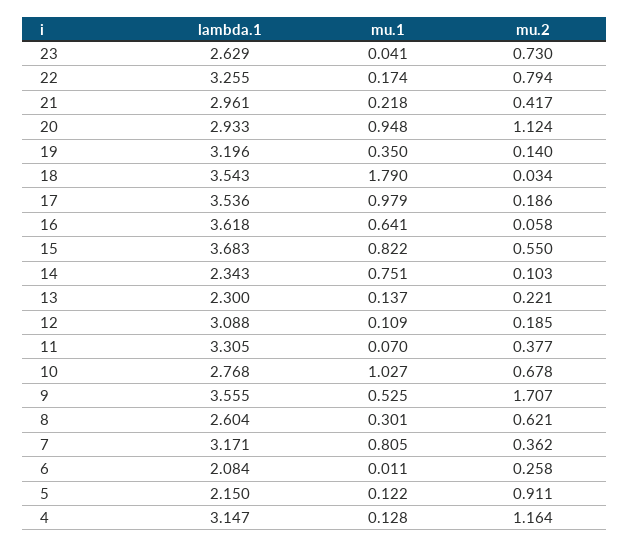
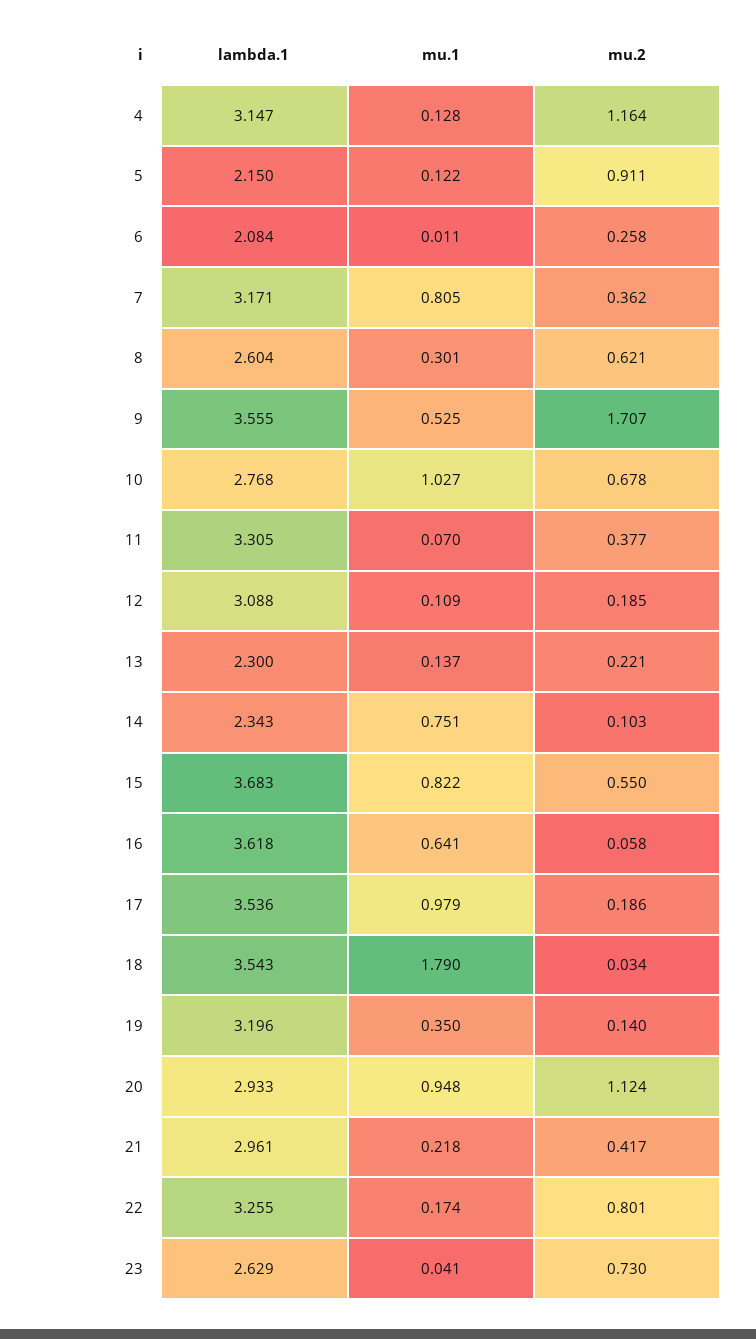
  {
    "lambda.1": {
      "23": 2.629,
      "22": 3.255,
      "21": 2.961,
      "20": 2.933,
      "19": 3.196,
      "18": 3.543,
      "17": 3.536,
      "16": 3.618,
      "15": 3.683,
      "14": 2.343,
      "13": 2.3,
      "12": 3.088,
      "11": 3.305,
      "10": 2.768,
      "9": 3.555,
      "8": 2.604,
      "7": 3.171,
      "6": 2.084,
      "5": 2.15,
      "4": 3.147
    },
    "mu.1": {
      "23": 0.041,
      "22": 0.174,
      "21": 0.218,
      "20": 0.948,
      "19": 0.35,
      "18": 1.79,
      "17": 0.979,
      "16": 0.641,
      "15": 0.822,
      "14": 0.751,
      "13": 0.137,
      "12": 0.109,
      "11": 0.07,
      "10": 1.027,
      "9": 0.525,
      "8": 0.301,
      "7": 0.805,
      "6": 0.011,
      "5": 0.122,
      "4": 0.128
    },
    "mu.2": {
      "23": 0.73,
-     "22": 0.794,
+     "22": 0.801,
      "21": 0.417,
      "20": 1.124,
      "19": 0.14,
      "18": 0.034,
      "17": 0.186,
      "16": 0.058,
      "15": 0.55,
      "14": 0.103,
      "13": 0.221,
      "12": 0.185,
      "11": 0.377,
      "10": 0.678,
      "9": 1.707,
      "8": 0.621,
      "7": 0.362,
      "6": 0.258,
      "5": 0.911,
      "4": 1.164
    }
  }

